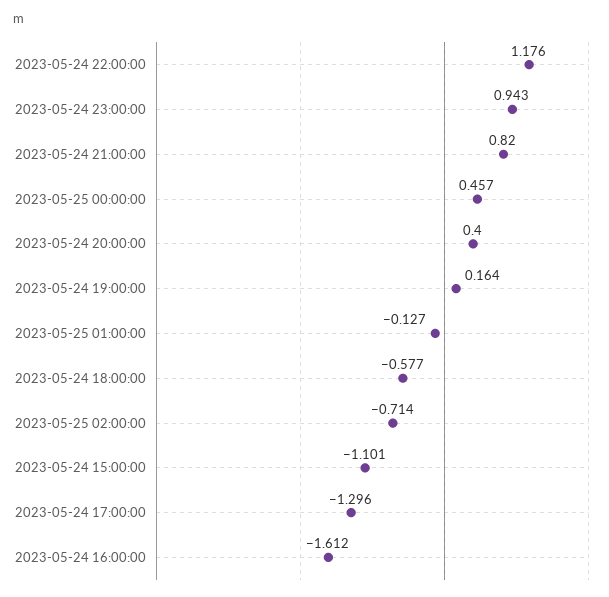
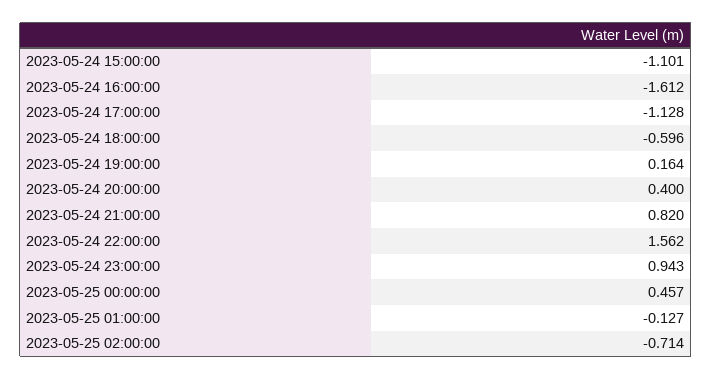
  {
-   "2023-05-24 22:00:00": 1.176,
+   "2023-05-24 22:00:00": 1.562,
    "2023-05-24 23:00:00": 0.943,
    "2023-05-24 21:00:00": 0.82,
    "2023-05-25 00:00:00": 0.457,
    "2023-05-24 20:00:00": 0.4,
    "2023-05-24 19:00:00": 0.164,
    "2023-05-25 01:00:00": -0.127,
-   "2023-05-24 18:00:00": -0.577,
+   "2023-05-24 18:00:00": -0.596,
    "2023-05-25 02:00:00": -0.714,
    "2023-05-24 15:00:00": -1.101,
-   "2023-05-24 17:00:00": -1.296,
+   "2023-05-24 17:00:00": -1.128,
    "2023-05-24 16:00:00": -1.612
  }

